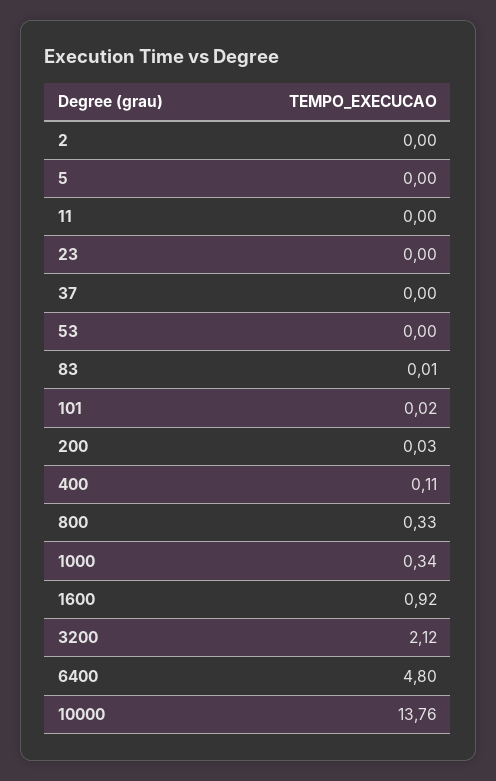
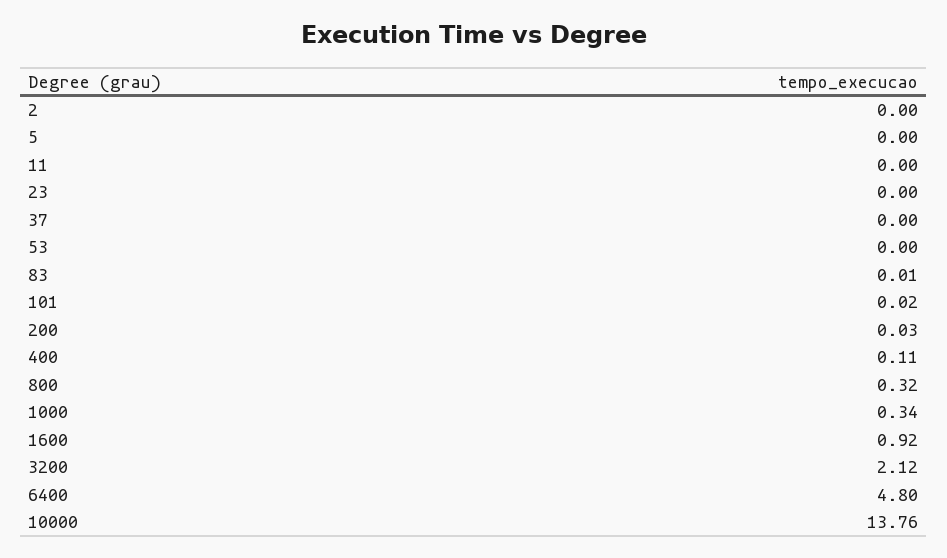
  {
    "2": 0,
    "5": 0,
    "11": 0,
    "23": 0,
    "37": 0,
    "53": 0,
    "83": 0.01,
    "101": 0.02,
    "200": 0.03,
    "400": 0.11,
-   "800": 0.33,
+   "800": 0.32,
    "1000": 0.34,
    "1600": 0.92,
    "3200": 2.12,
    "6400": 4.8,
    "10000": 13.76
  }

